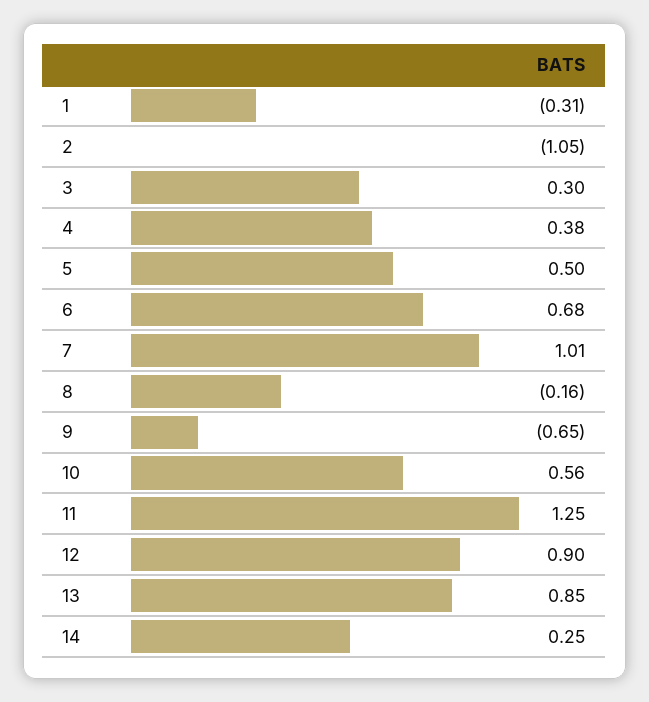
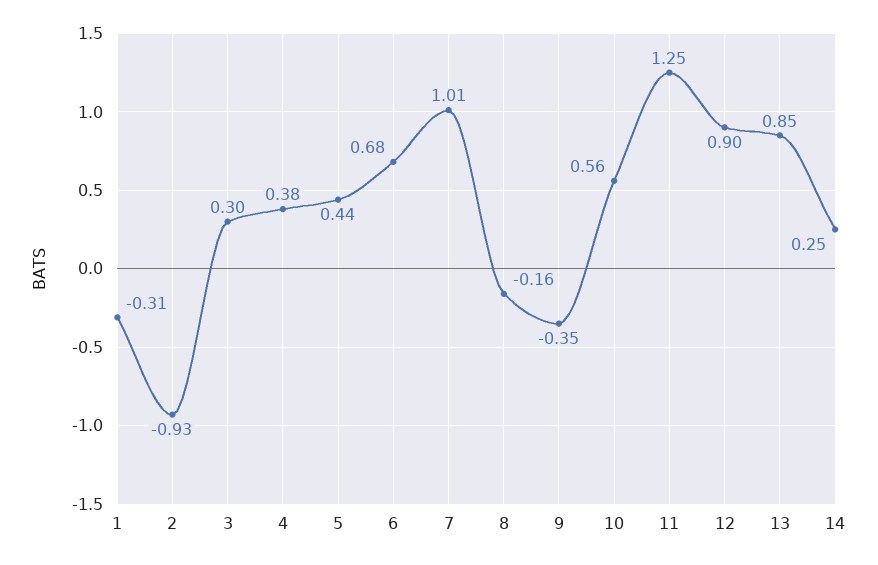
  {
    "1": -0.31,
-   "2": -1.05,
+   "2": -0.93,
    "3": 0.3,
    "4": 0.38,
-   "5": 0.5,
+   "5": 0.44,
    "6": 0.68,
    "7": 1.01,
    "8": -0.16,
-   "9": -0.65,
+   "9": -0.35,
    "10": 0.56,
    "11": 1.25,
    "12": 0.9,
    "13": 0.85,
    "14": 0.25
  }

